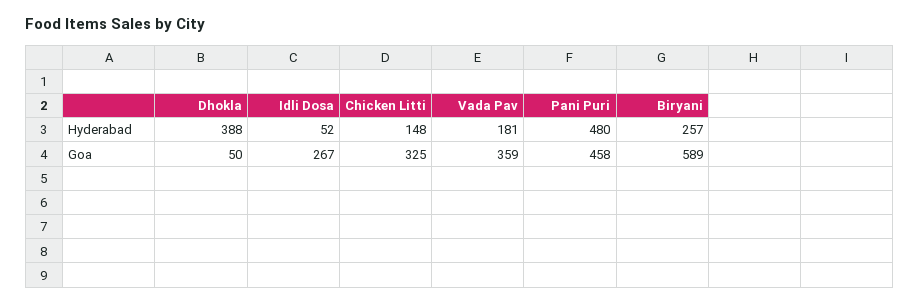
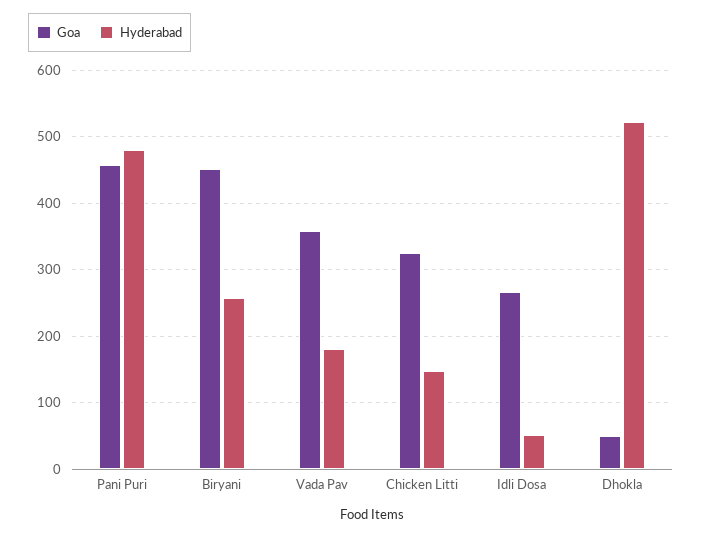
  {
    "Hyderabad": {
-     "Dhokla": 388,
+     "Dhokla": 520,
      "Idli Dosa": 52,
      "Chicken Litti": 148,
      "Vada Pav": 181,
      "Pani Puri": 480,
      "Biryani": 257
    },
    "Goa": {
      "Dhokla": 50,
      "Idli Dosa": 267,
      "Chicken Litti": 325,
      "Vada Pav": 359,
      "Pani Puri": 458,
-     "Biryani": 589
+     "Biryani": 450
    }
  }

